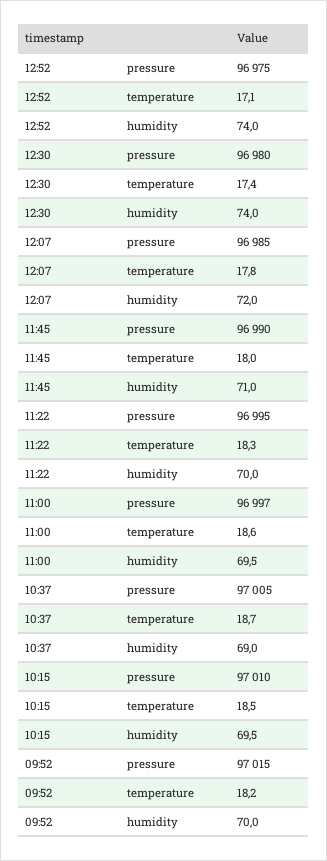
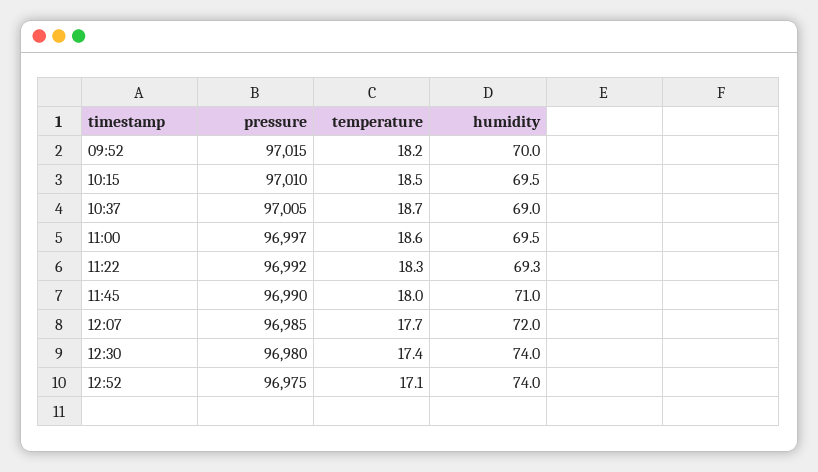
  {
    "12:52": {
      "pressure": 96975,
      "temperature": 17.1,
      "humidity": 74
    },
    "12:30": {
      "pressure": 96980,
      "temperature": 17.4,
      "humidity": 74
    },
    "12:07": {
      "pressure": 96985,
-     "temperature": 17.8,
+     "temperature": 17.7,
      "humidity": 72
    },
    "11:45": {
      "pressure": 96990,
      "temperature": 18,
      "humidity": 71
    },
    "11:22": {
-     "pressure": 96995,
+     "pressure": 96992,
      "temperature": 18.3,
-     "humidity": 70
+     "humidity": 69.3
    },
    "11:00": {
      "pressure": 96997,
      "temperature": 18.6,
      "humidity": 69.5
    },
    "10:37": {
      "pressure": 97005,
      "temperature": 18.7,
      "humidity": 69
    },
    "10:15": {
      "pressure": 97010,
      "temperature": 18.5,
      "humidity": 69.5
    },
    "09:52": {
      "pressure": 97015,
      "temperature": 18.2,
      "humidity": 70
    }
  }

